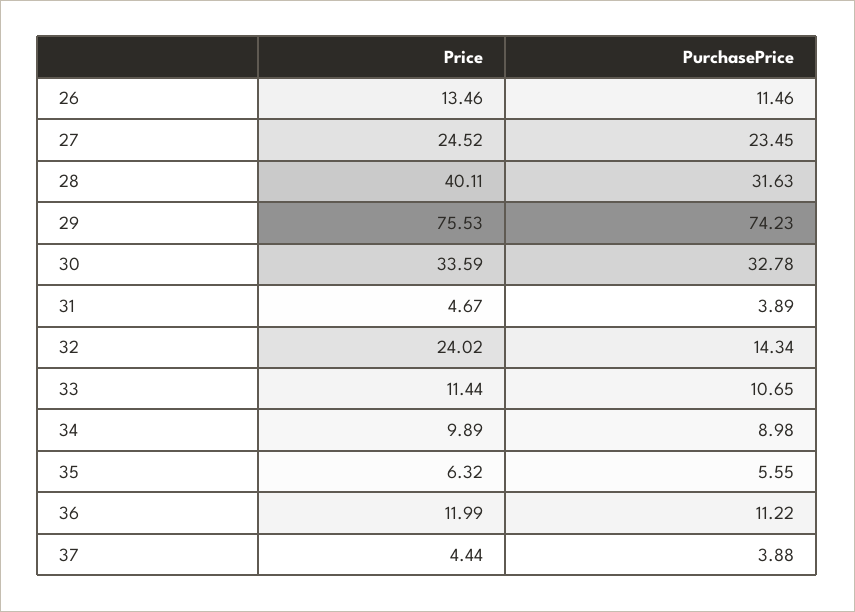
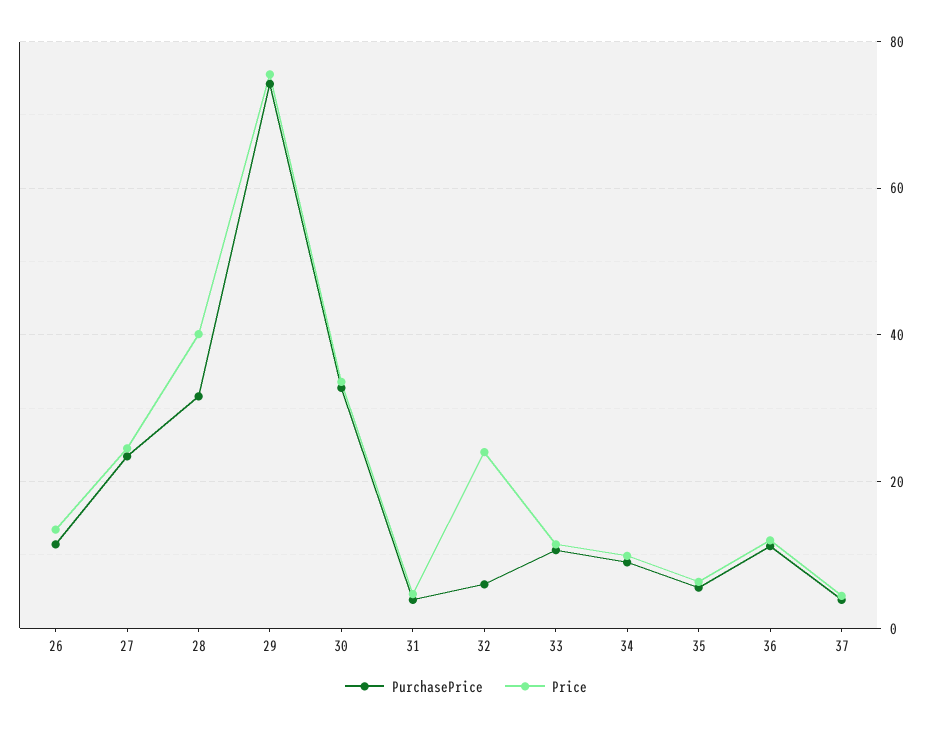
  {
    "Price": {
      "26": 13.46,
      "27": 24.52,
      "28": 40.11,
      "29": 75.53,
      "30": 33.59,
      "31": 4.67,
      "32": 24.02,
      "33": 11.44,
      "34": 9.89,
      "35": 6.32,
      "36": 11.99,
      "37": 4.44
    },
    "PurchasePrice": {
      "26": 11.46,
      "27": 23.45,
      "28": 31.63,
      "29": 74.23,
      "30": 32.78,
      "31": 3.89,
-     "32": 14.34,
+     "32": 6,
      "33": 10.65,
      "34": 8.98,
      "35": 5.55,
      "36": 11.22,
      "37": 3.88
    }
  }

